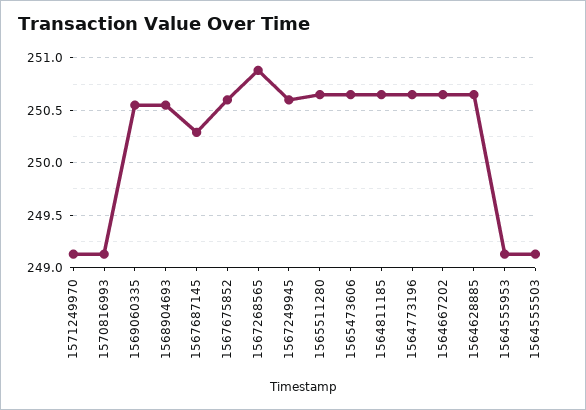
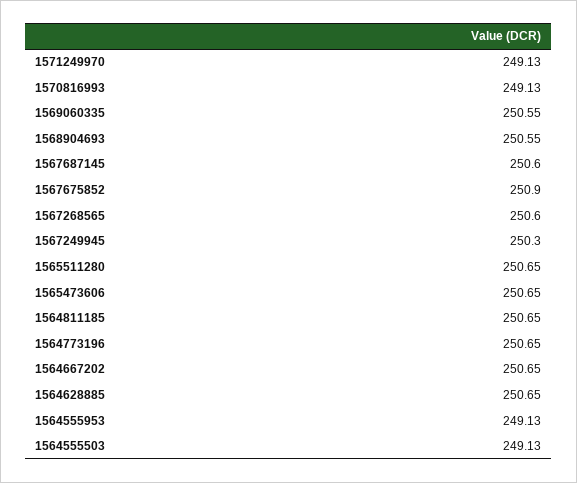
  {
    "1571249970": 249.13,
    "1570816993": 249.13,
    "1569060335": 250.55,
    "1568904693": 250.55,
-   "1567687145": 250.3,
+   "1567687145": 250.6,
-   "1567675852": 250.6,
+   "1567675852": 250.9,
-   "1567268565": 250.9,
+   "1567268565": 250.6,
-   "1567249945": 250.6,
+   "1567249945": 250.3,
    "1565511280": 250.65,
    "1565473606": 250.65,
    "1564811185": 250.65,
    "1564773196": 250.65,
    "1564667202": 250.65,
    "1564628885": 250.65,
    "1564555953": 249.13,
    "1564555503": 249.13
  }

